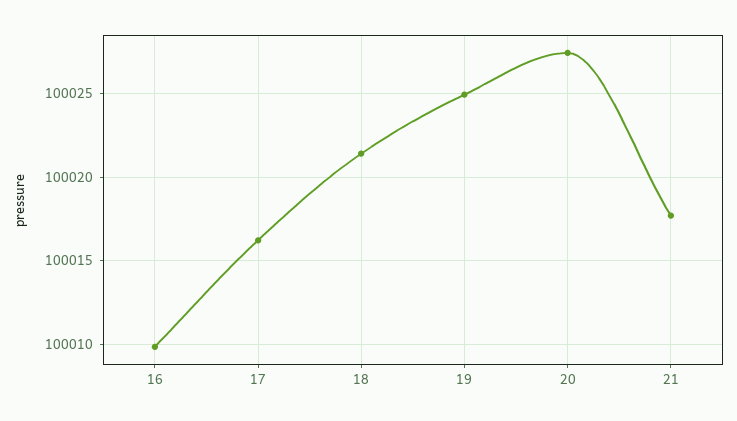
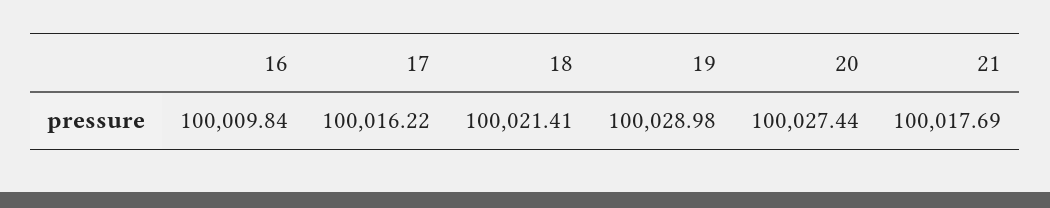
  {
    "16": 100009.84,
    "17": 100016.22,
    "18": 100021.41,
-   "19": 100025,
+   "19": 100028.98,
    "20": 100027.44,
    "21": 100017.69
  }

